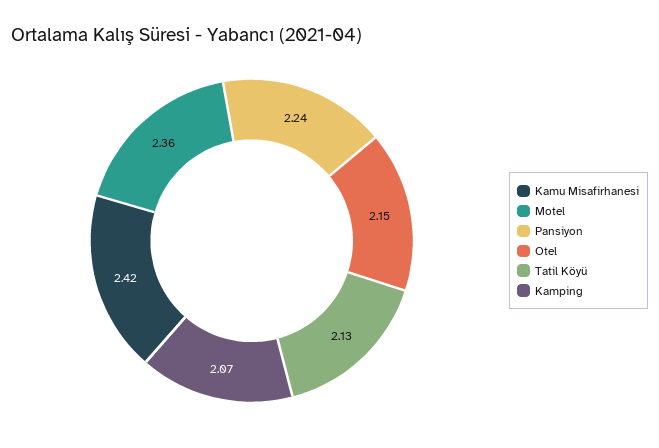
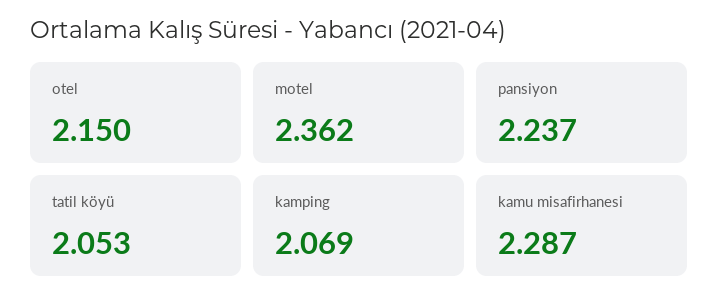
  {
-   "Kamu Misafirhanesi": 2.42,
+   "Kamu Misafirhanesi": 2.287,
    "Motel": 2.362,
    "Pansiyon": 2.237,
    "Otel": 2.15,
-   "Tatil Köyü": 2.13,
+   "Tatil Köyü": 2.053,
    "Kamping": 2.069
  }

